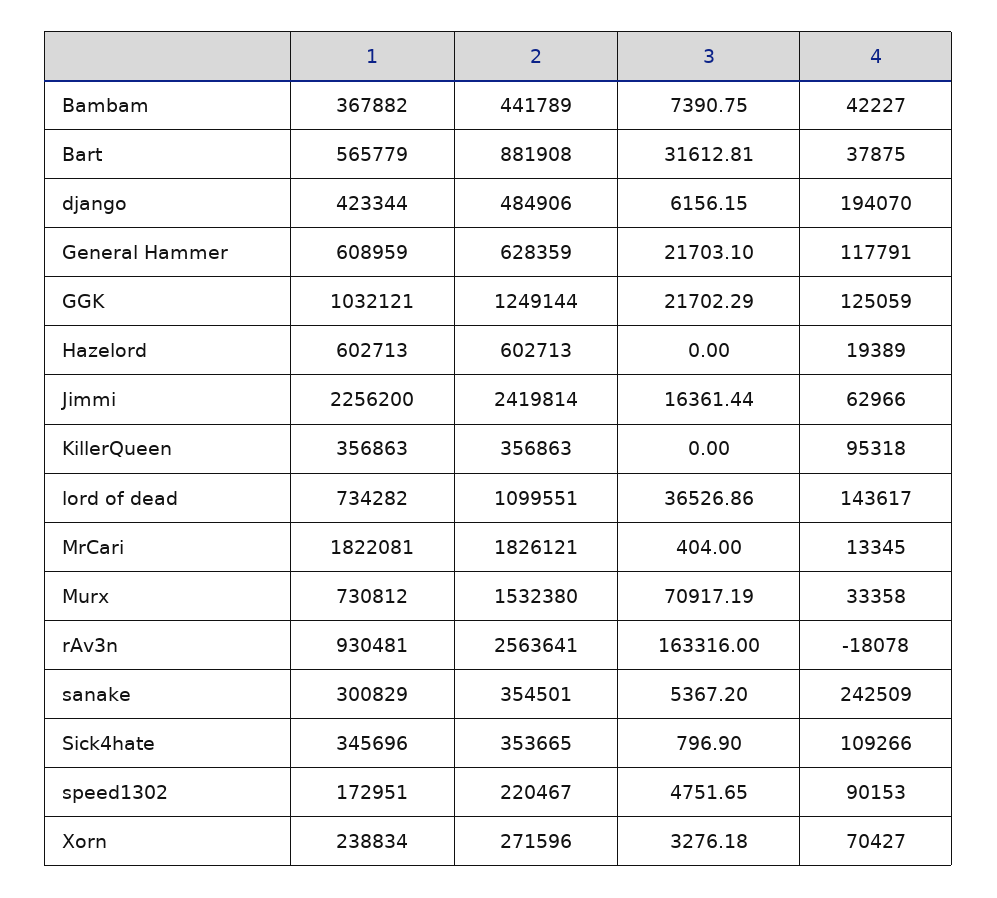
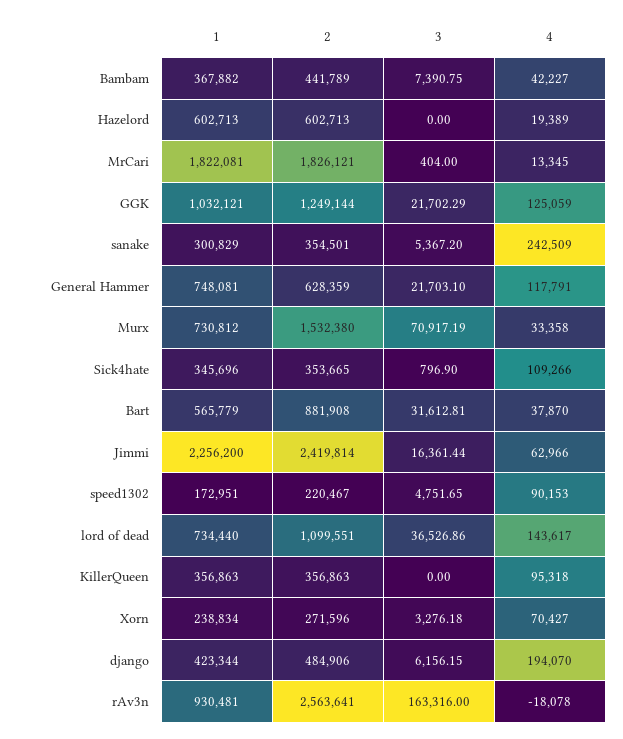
  {
    "1": {
      "Bambam": 367882,
      "Bart": 565779,
      "django": 423344,
-     "General Hammer": 608959,
+     "General Hammer": 748081,
      "GGK": 1032121,
      "Hazelord": 602713,
      "Jimmi": 2256200,
      "KillerQueen": 356863,
-     "lord of dead": 734282,
+     "lord of dead": 734440,
      "MrCari": 1822081,
      "Murx": 730812,
      "rAv3n": 930481,
      "sanake": 300829,
      "Sick4hate": 345696,
      "speed1302": 172951,
      "Xorn": 238834
    },
    "2": {
      "Bambam": 441789,
      "Bart": 881908,
      "django": 484906,
      "General Hammer": 628359,
      "GGK": 1249144,
      "Hazelord": 602713,
      "Jimmi": 2419814,
      "KillerQueen": 356863,
      "lord of dead": 1099551,
      "MrCari": 1826121,
      "Murx": 1532380,
      "rAv3n": 2563641,
      "sanake": 354501,
      "Sick4hate": 353665,
      "speed1302": 220467,
      "Xorn": 271596
    },
    "3": {
      "Bambam": 7390.75,
      "Bart": 31612.81,
      "django": 6156.15,
      "General Hammer": 21703.1,
      "GGK": 21702.29,
      "Hazelord": 0,
      "Jimmi": 16361.44,
      "KillerQueen": 0,
      "lord of dead": 36526.86,
      "MrCari": 404,
      "Murx": 70917.19,
      "rAv3n": 163316,
      "sanake": 5367.2,
      "Sick4hate": 796.9,
      "speed1302": 4751.65,
      "Xorn": 3276.18
    },
    "4": {
      "Bambam": 42227,
-     "Bart": 37875,
+     "Bart": 37870,
      "django": 194070,
      "General Hammer": 117791,
      "GGK": 125059,
      "Hazelord": 19389,
      "Jimmi": 62966,
      "KillerQueen": 95318,
      "lord of dead": 143617,
      "MrCari": 13345,
      "Murx": 33358,
      "rAv3n": -18078,
      "sanake": 242509,
      "Sick4hate": 109266,
      "speed1302": 90153,
      "Xorn": 70427
    }
  }

